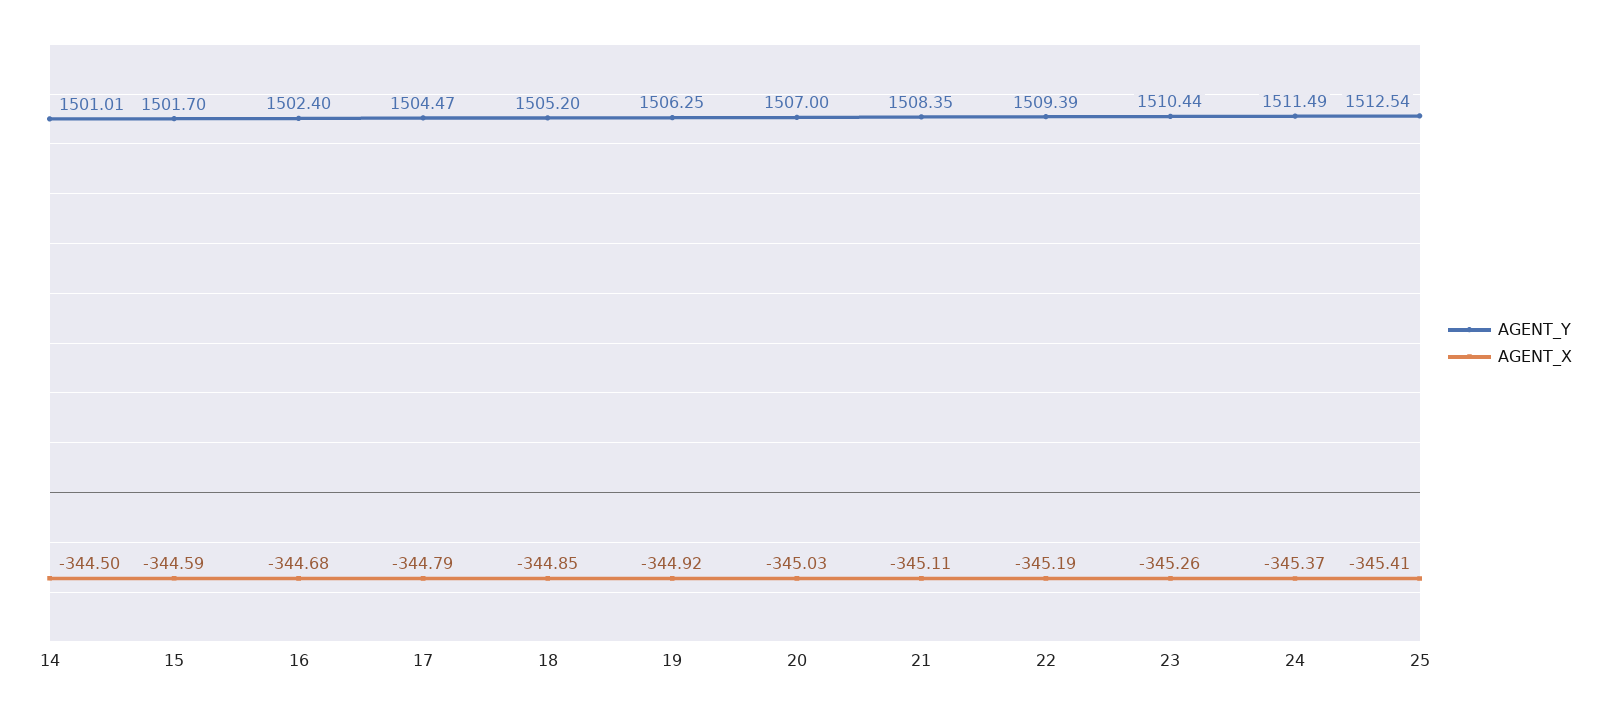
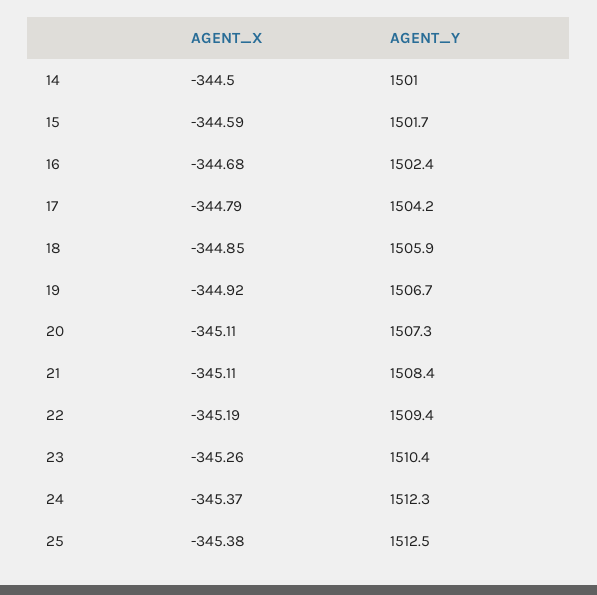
  {
    "AGENT_Y": {
      "14": 1501.01,
      "15": 1501.7,
      "16": 1502.4,
-     "17": 1504.47,
+     "17": 1504.2,
-     "18": 1505.2,
+     "18": 1505.9,
-     "19": 1506.25,
+     "19": 1506.7,
-     "20": 1507,
+     "20": 1507.3,
      "21": 1508.35,
      "22": 1509.39,
      "23": 1510.44,
-     "24": 1511.49,
+     "24": 1512.3,
      "25": 1512.54
    },
    "AGENT_X": {
      "14": -344.5,
      "15": -344.59,
      "16": -344.68,
      "17": -344.79,
      "18": -344.85,
      "19": -344.92,
-     "20": -345.03,
+     "20": -345.11,
      "21": -345.11,
      "22": -345.19,
      "23": -345.26,
      "24": -345.37,
-     "25": -345.41
+     "25": -345.38
    }
  }

